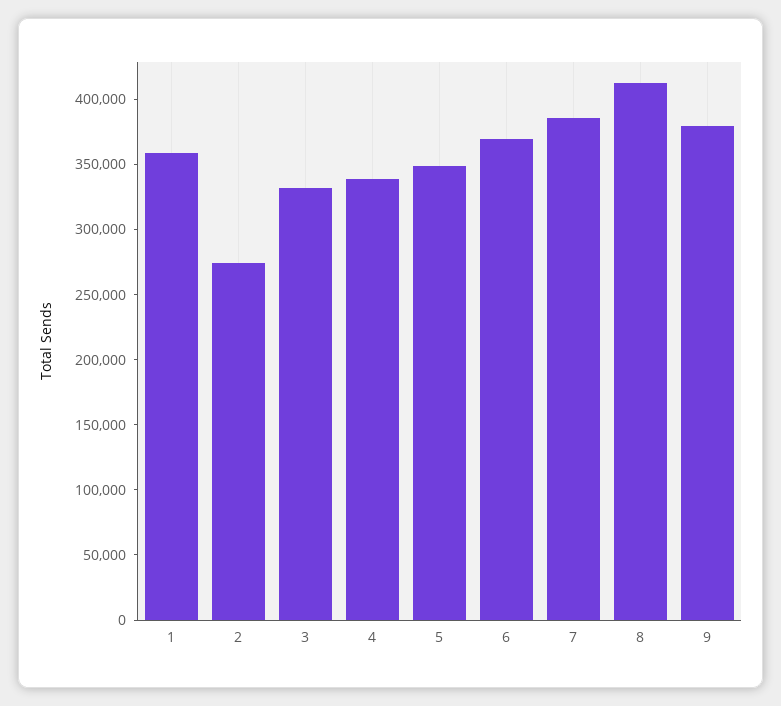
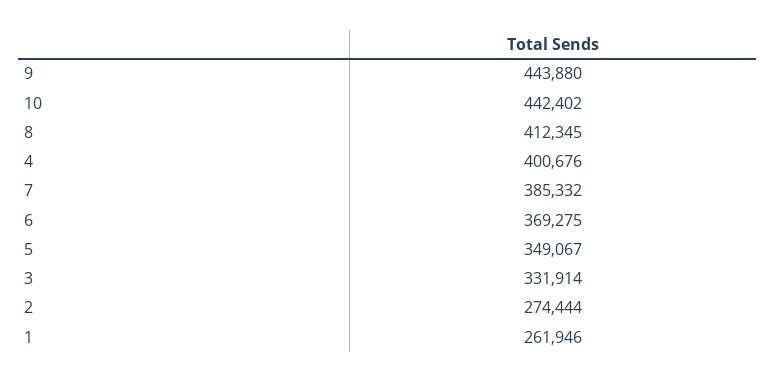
  {
-   "1": 360000,
+   "1": 261946,
    "2": 274444,
    "3": 331914,
-   "4": 340000,
+   "4": 400676,
    "5": 349067,
    "6": 369275,
    "7": 385332,
    "8": 412345,
-   "9": 380000
+   "9": 443880,
+   "10": 442402
  }

